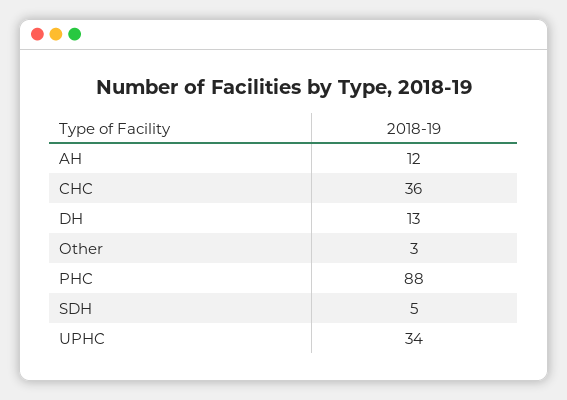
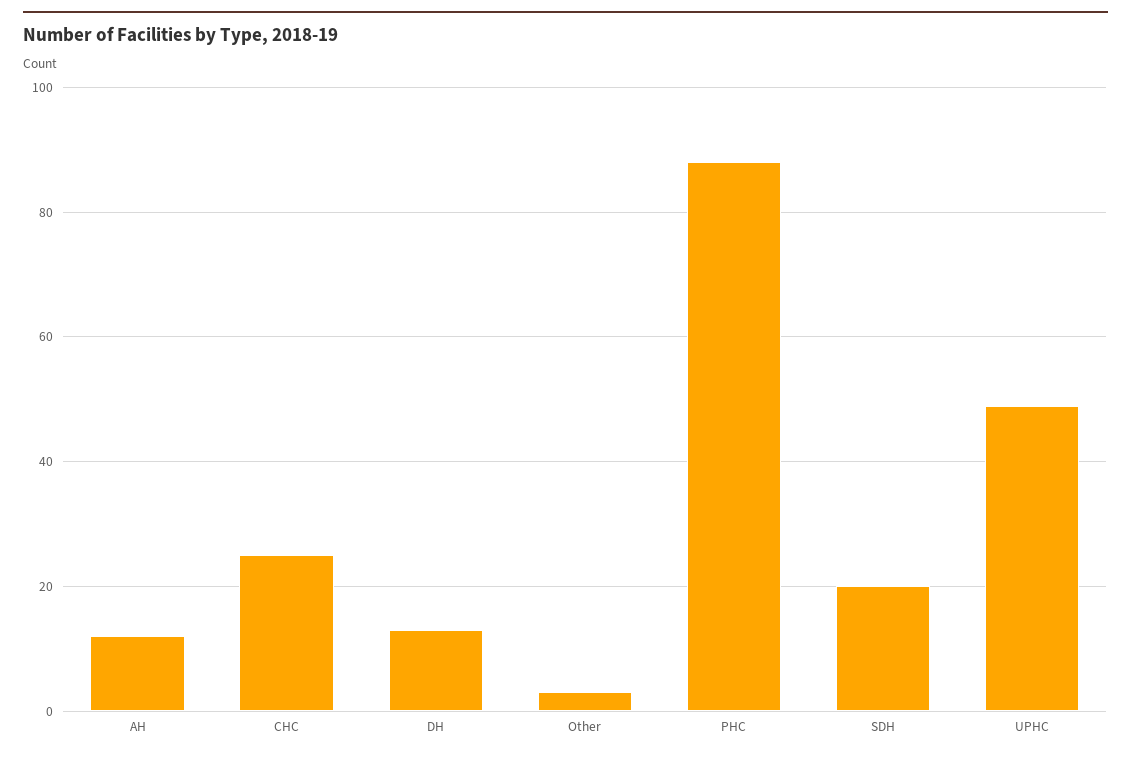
  {
    "AH": 12,
-   "CHC": 36,
+   "CHC": 25,
    "DH": 13,
    "Other": 3,
    "PHC": 88,
-   "SDH": 5,
+   "SDH": 20,
-   "UPHC": 34
+   "UPHC": 50
  }

